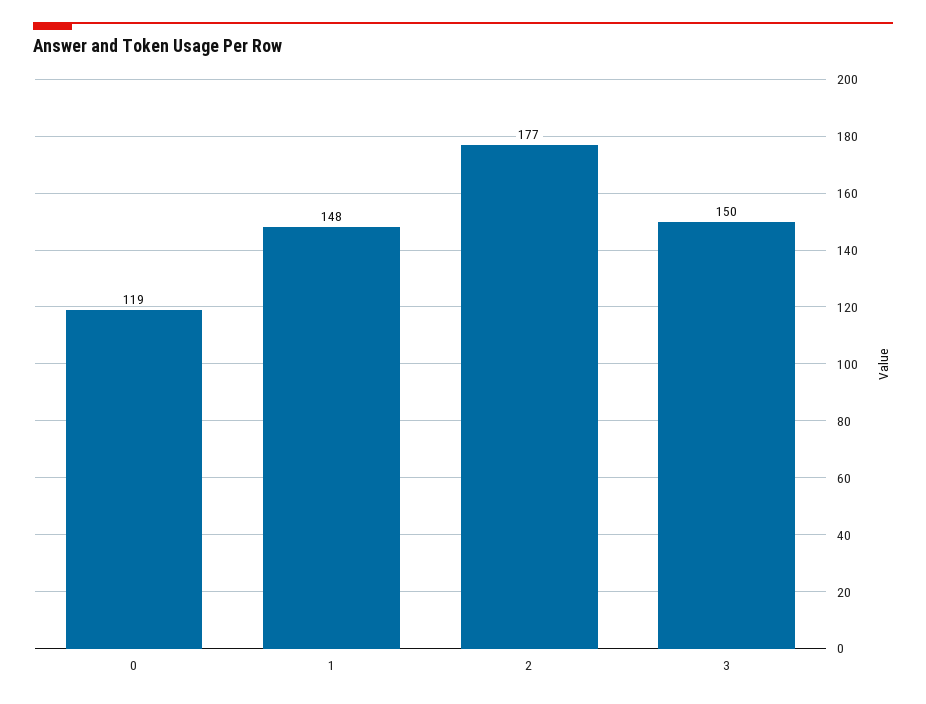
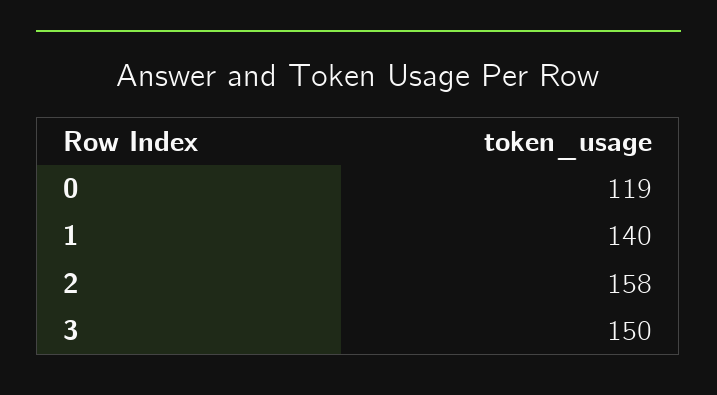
  {
    "0": 119,
-   "1": 148,
+   "1": 140,
-   "2": 177,
+   "2": 158,
    "3": 150
  }

